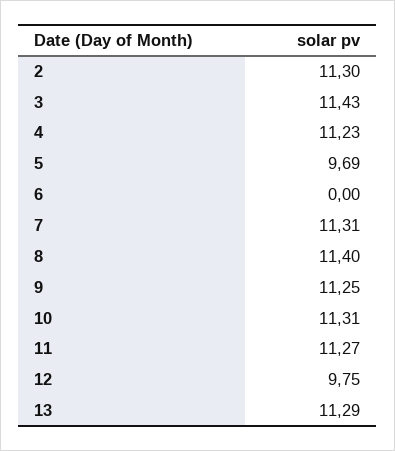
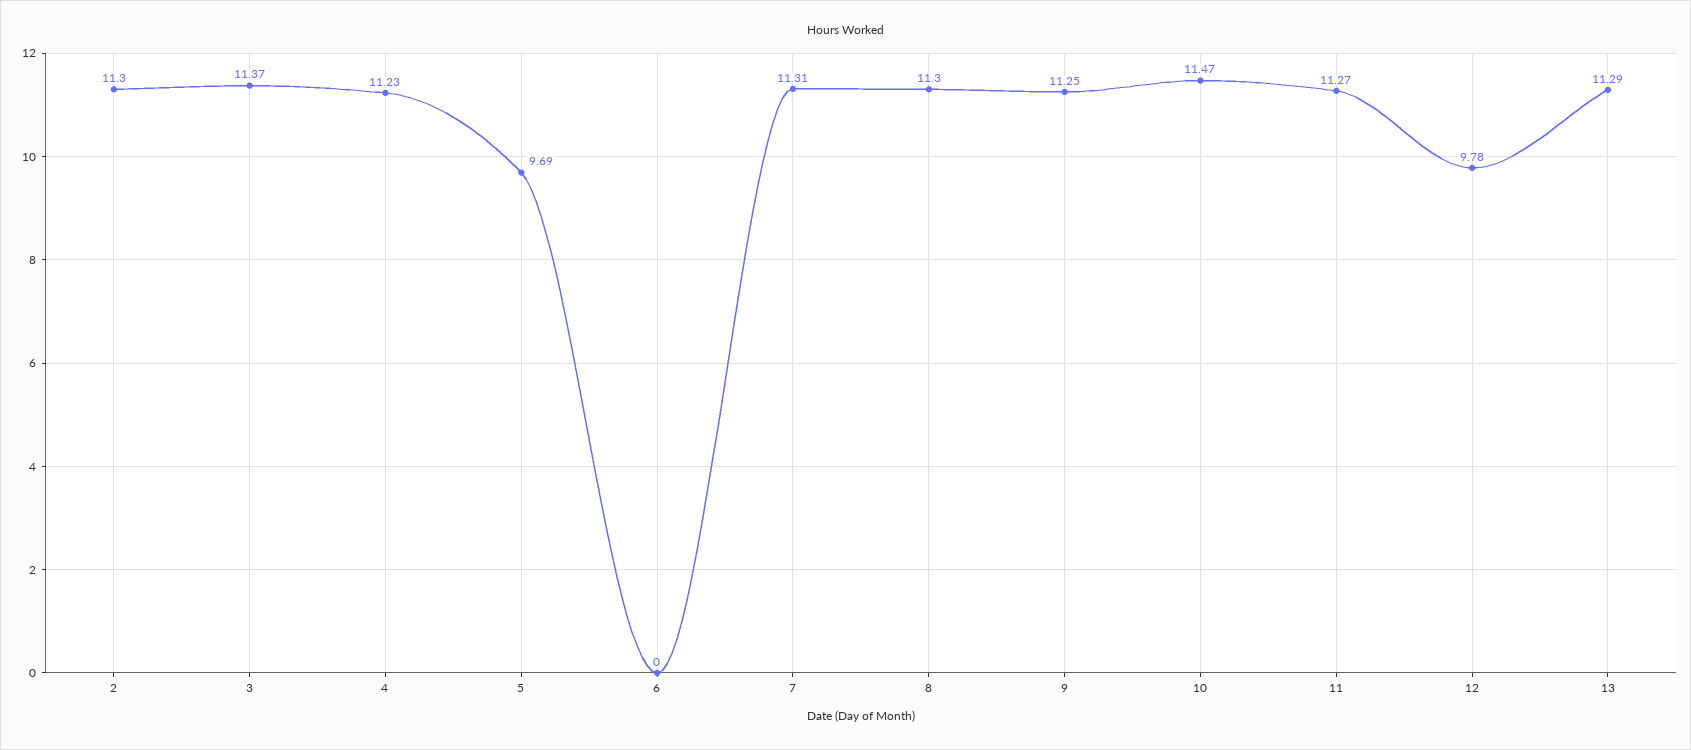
  {
    "2": 11.3,
-   "3": 11.43,
+   "3": 11.37,
    "4": 11.23,
    "5": 9.69,
    "6": 0,
    "7": 11.31,
-   "8": 11.4,
+   "8": 11.3,
    "9": 11.25,
-   "10": 11.31,
+   "10": 11.47,
    "11": 11.27,
-   "12": 9.75,
+   "12": 9.78,
    "13": 11.29
  }

